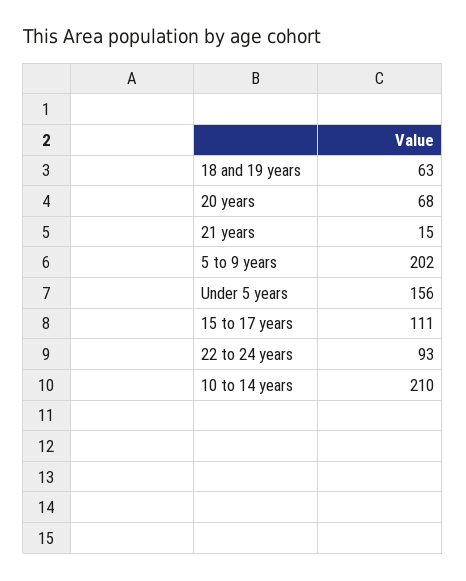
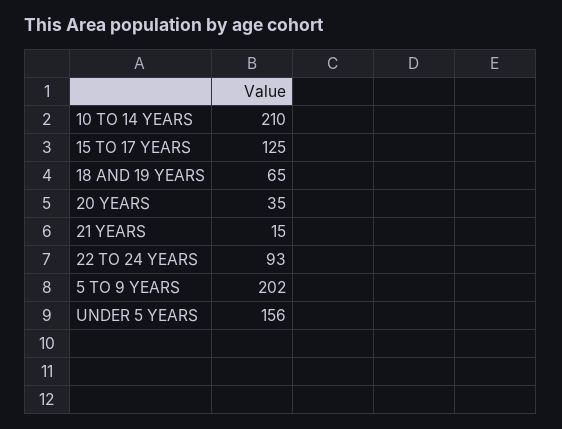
  {
-   "18 and 19 years": 63,
+   "18 and 19 years": 65,
-   "20 years": 68,
+   "20 years": 35,
    "21 years": 15,
    "5 to 9 years": 202,
    "Under 5 years": 156,
-   "15 to 17 years": 111,
+   "15 to 17 years": 125,
    "22 to 24 years": 93,
    "10 to 14 years": 210
  }

